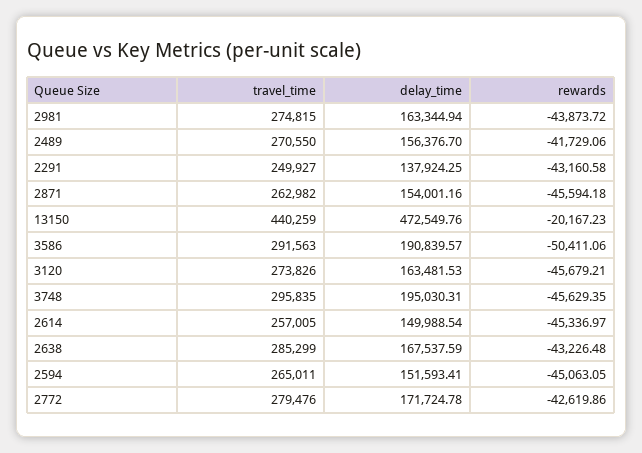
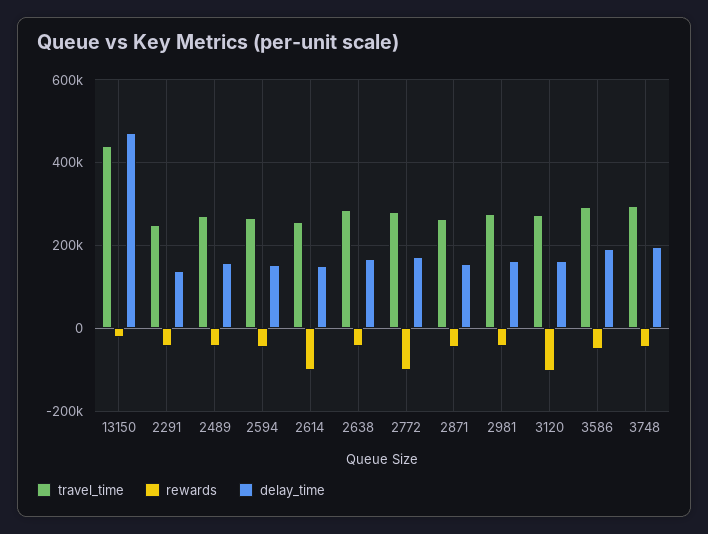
  {
    "travel_time": {
      "2981": 274815,
      "2489": 270550,
      "2291": 249927,
      "2871": 262982,
      "13150": 440259,
      "3586": 291563,
      "3120": 273826,
      "3748": 295835,
      "2614": 257005,
      "2638": 285299,
      "2594": 265011,
      "2772": 279476
    },
    "delay_time": {
      "2981": 163344.94,
      "2489": 156376.7,
      "2291": 137924.25,
      "2871": 154001.16,
      "13150": 472549.76,
      "3586": 190839.57,
      "3120": 163481.53,
      "3748": 195030.31,
      "2614": 149988.54,
      "2638": 167537.59,
      "2594": 151593.41,
      "2772": 171724.78
    },
    "rewards": {
      "2981": -43873.72,
      "2489": -41729.06,
      "2291": -43160.58,
      "2871": -45594.18,
      "13150": -20167.23,
      "3586": -50411.06,
-     "3120": -45679.21,
+     "3120": -100000,
      "3748": -45629.35,
-     "2614": -45336.97,
+     "2614": -100000,
      "2638": -43226.48,
      "2594": -45063.05,
-     "2772": -42619.86
+     "2772": -100000
    }
  }

